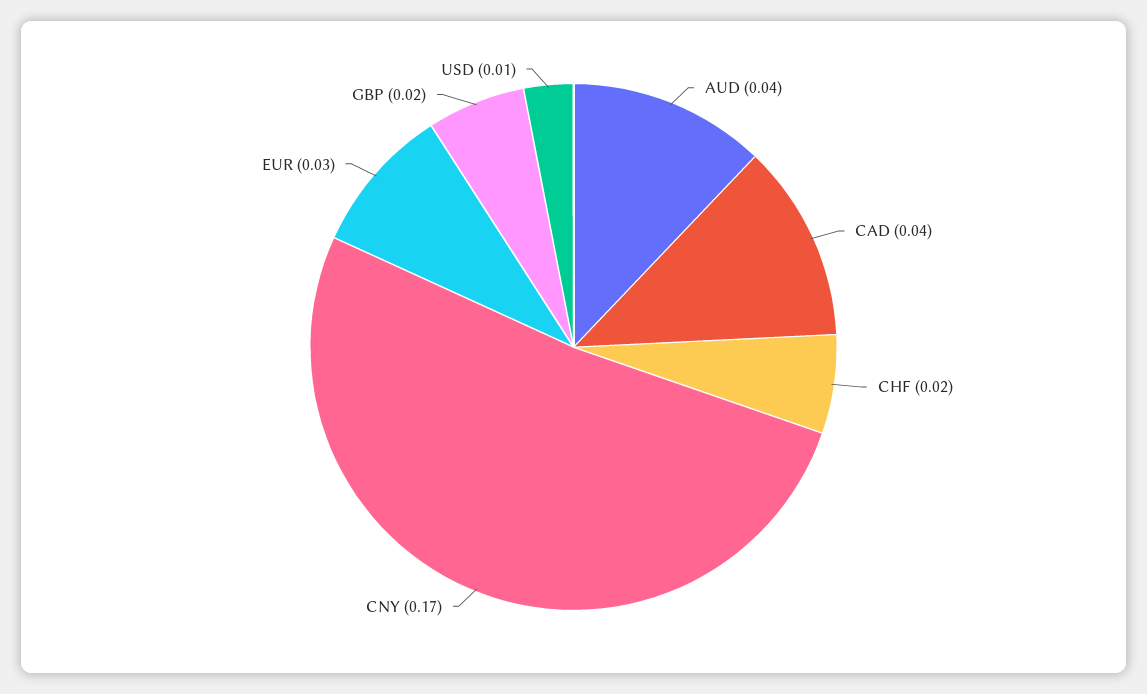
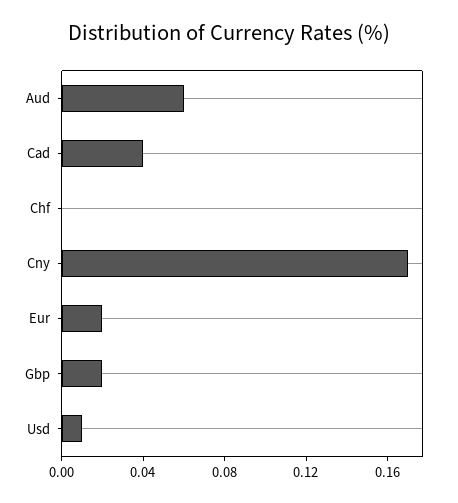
  {
-   "AUD": 0.04,
+   "AUD": 0.06,
    "CAD": 0.04,
-   "CHF": 0.02,
+   "CHF": 0,
    "CNY": 0.17,
-   "EUR": 0.03,
+   "EUR": 0.02,
    "GBP": 0.02,
    "USD": 0.01
  }

